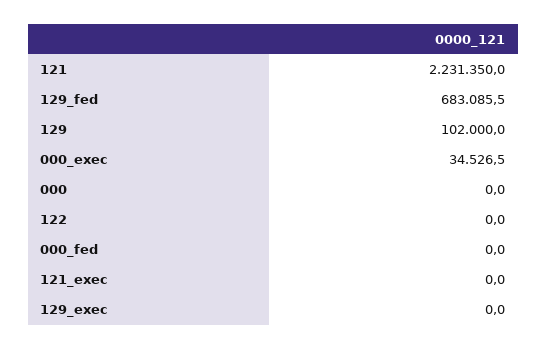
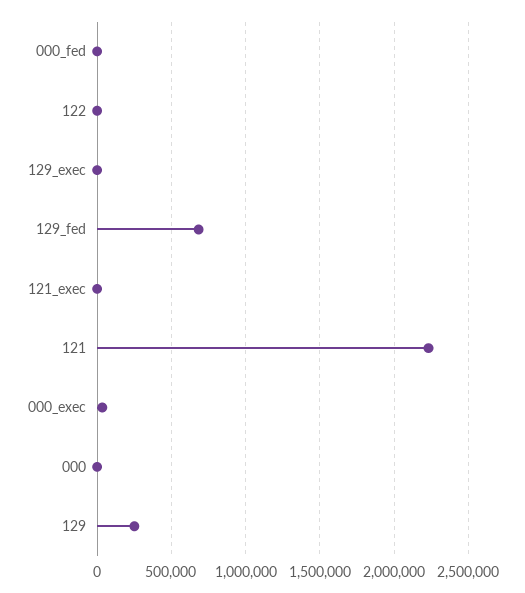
  {
    "121": 2231350,
    "129_fed": 683085.5,
-   "129": 102000,
+   "129": 250000,
    "000_exec": 34526.5,
    "000": 0,
    "122": 0,
    "000_fed": 0,
    "121_exec": 0,
    "129_exec": 0
  }

